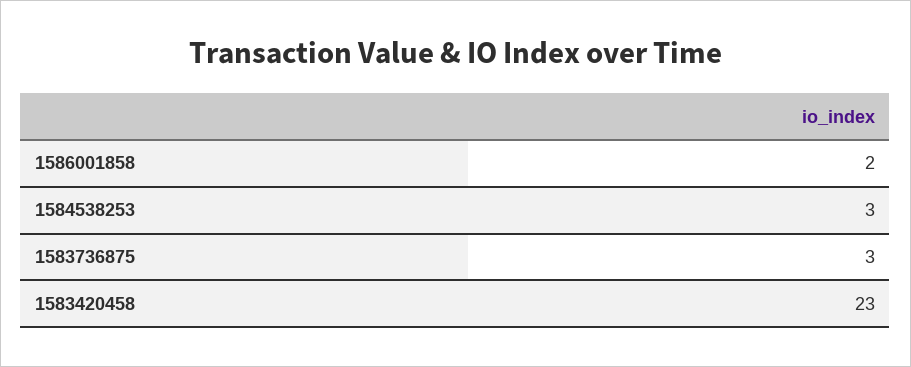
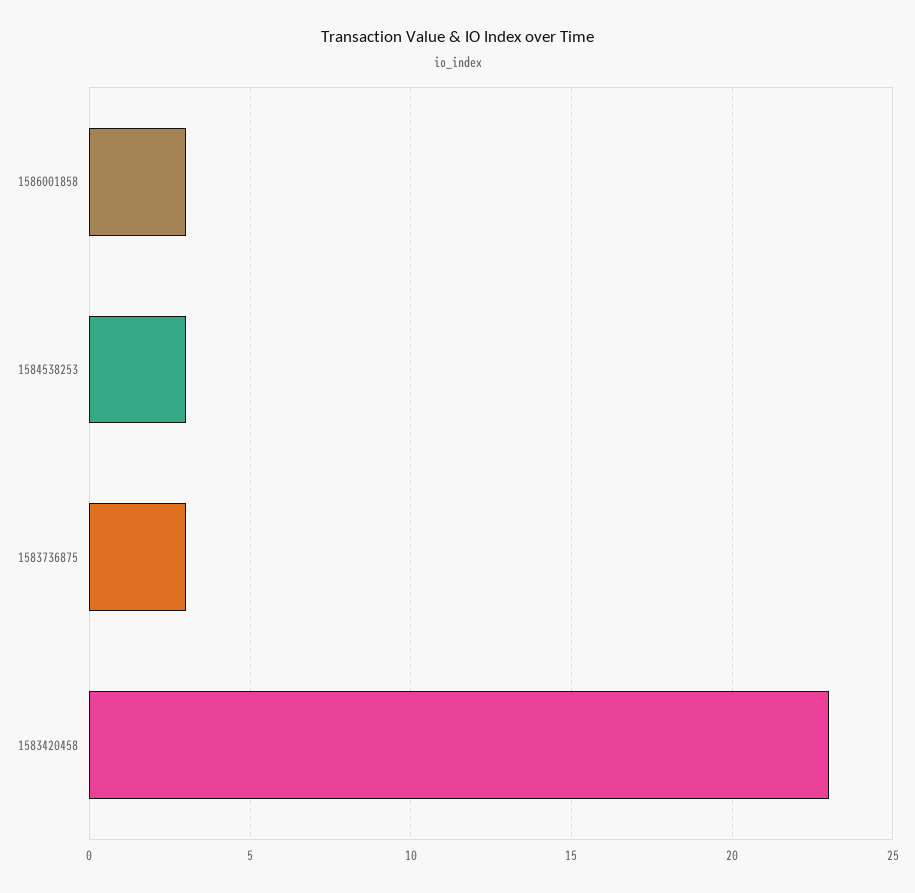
  {
-   "1586001858": 2,
+   "1586001858": 3,
    "1584538253": 3,
    "1583736875": 3,
    "1583420458": 23
  }

